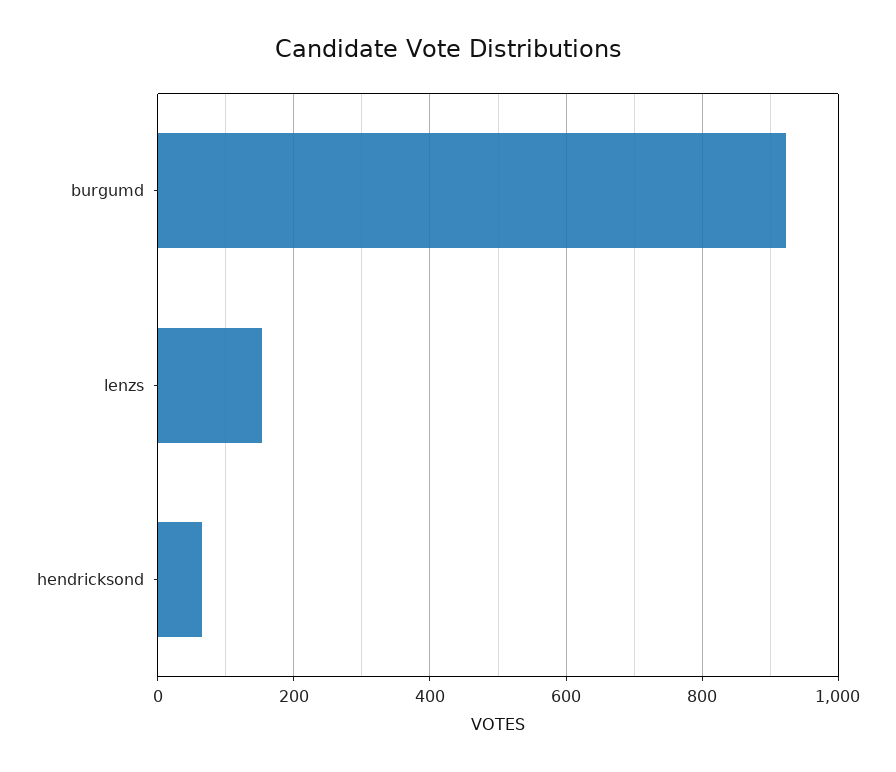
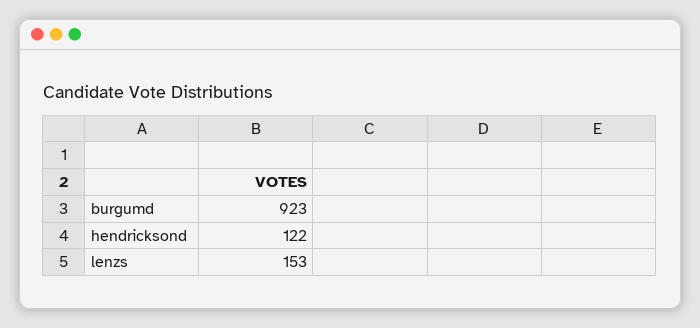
  {
    "burgumd": 923,
    "lenzs": 153,
-   "hendricksond": 60
+   "hendricksond": 122
  }

